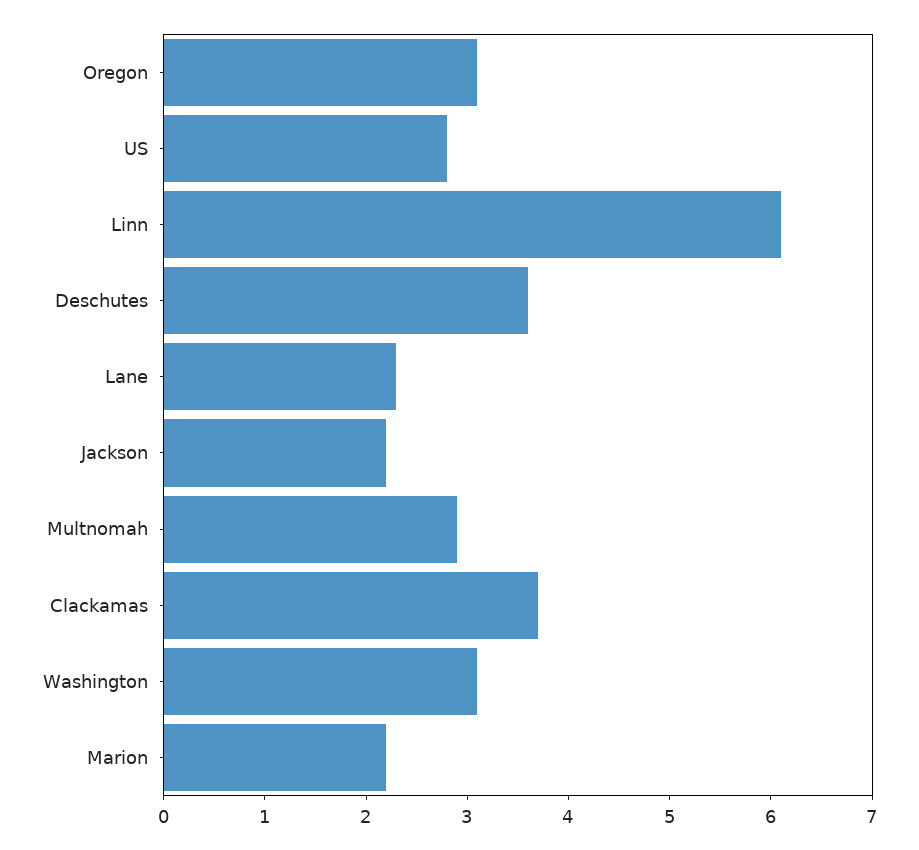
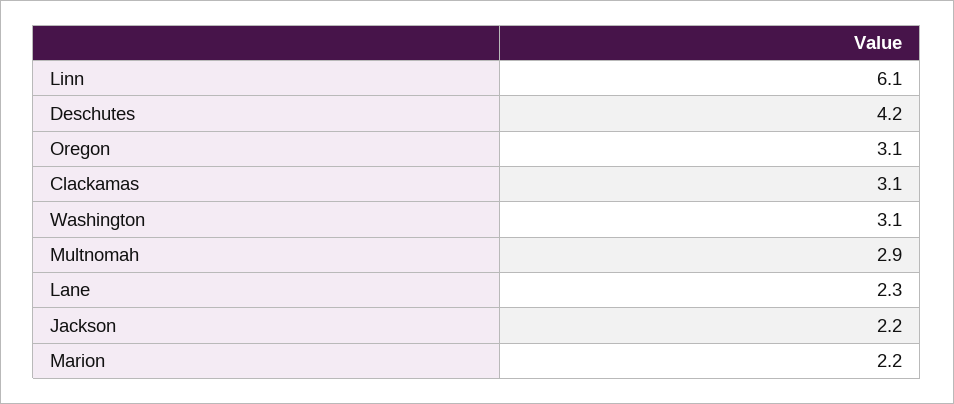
  {
    "Oregon": 3.1,
-   "US": 2.8,
    "Linn": 6.1,
-   "Deschutes": 3.6,
+   "Deschutes": 4.2,
    "Lane": 2.3,
    "Jackson": 2.2,
    "Multnomah": 2.9,
-   "Clackamas": 3.7,
+   "Clackamas": 3.1,
    "Washington": 3.1,
    "Marion": 2.2
  }

